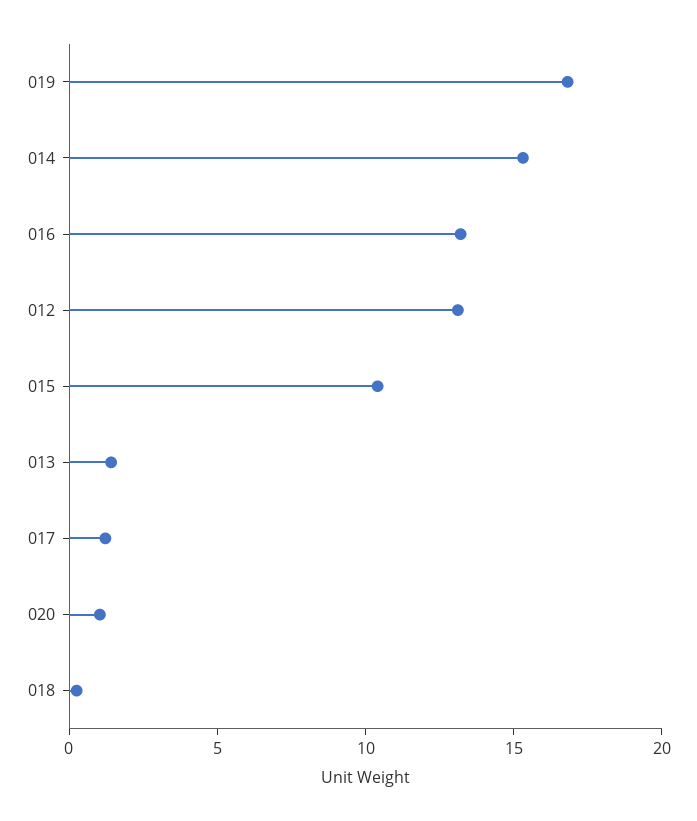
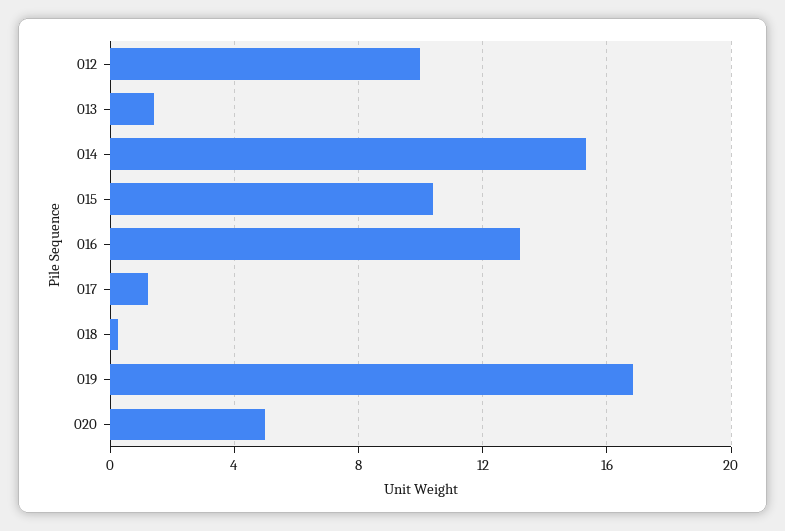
  {
    "019": 17,
    "014": 15.5,
    "016": 13,
-   "012": 13,
+   "012": 10,
    "015": 10.5,
    "013": 1.5,
    "017": 1,
-   "020": 1,
+   "020": 5,
    "018": 0
  }

